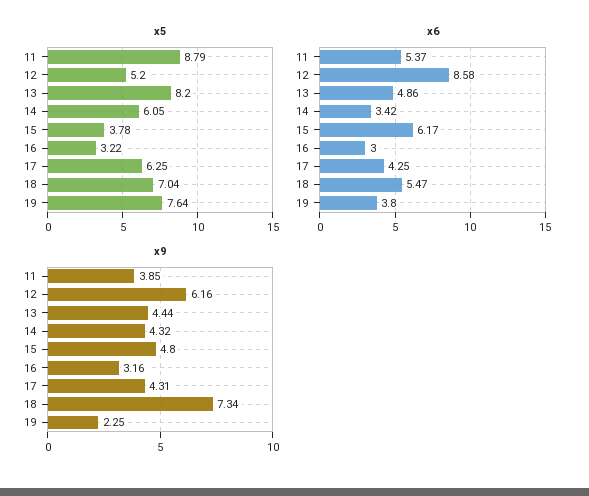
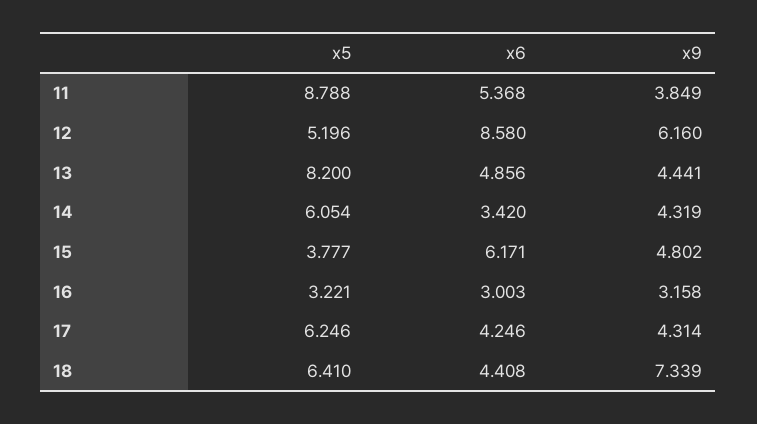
  {
    "x5": {
      "11": 8.788,
      "12": 5.196,
      "13": 8.2,
      "14": 6.054,
      "15": 3.777,
      "16": 3.221,
      "17": 6.246,
-     "18": 7.04,
+     "18": 6.41
-     "19": 7.64
    },
    "x6": {
      "11": 5.368,
      "12": 8.58,
      "13": 4.856,
      "14": 3.42,
      "15": 6.171,
      "16": 3.003,
      "17": 4.246,
-     "18": 5.47,
+     "18": 4.408
-     "19": 3.8
    },
    "x9": {
      "11": 3.849,
      "12": 6.16,
      "13": 4.441,
      "14": 4.319,
      "15": 4.802,
      "16": 3.158,
      "17": 4.314,
-     "18": 7.339,
+     "18": 7.339
-     "19": 2.25
    }
  }

